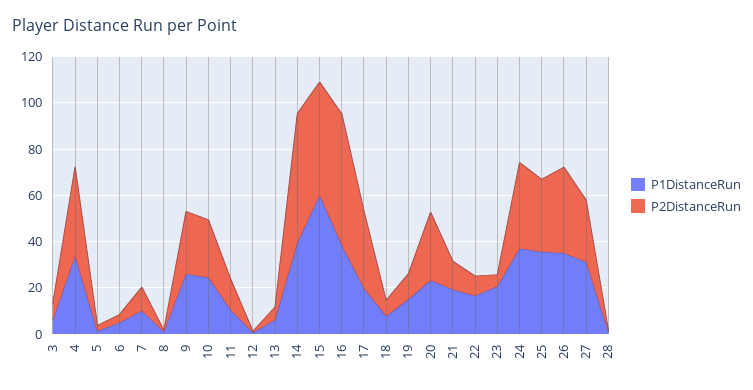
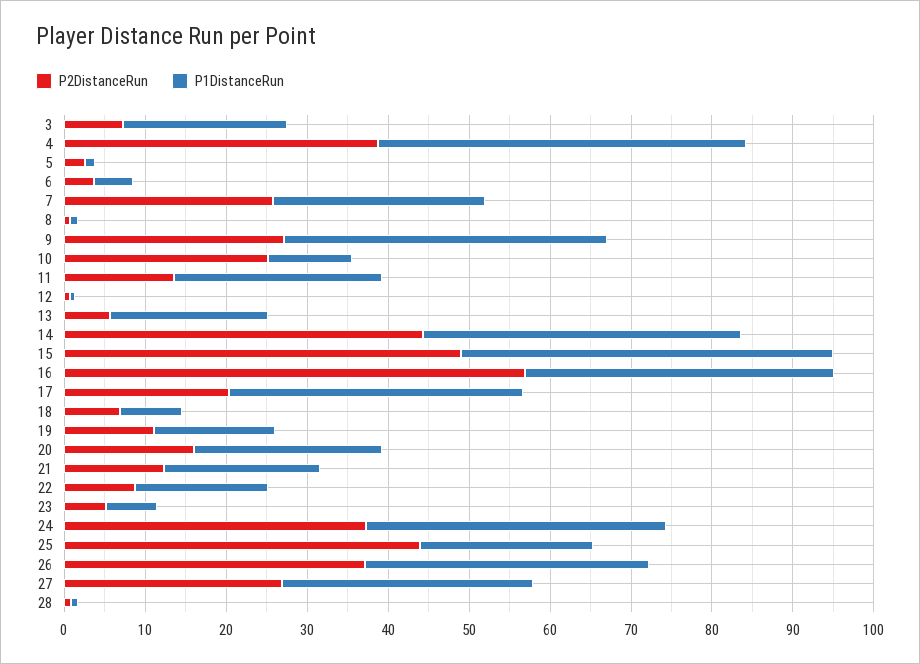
  {
    "P1DistanceRun": {
-     "3": 5,
+     "3": 20,
-     "4": 35,
+     "4": 46,
      "5": 2,
      "6": 4,
-     "7": 10,
+     "7": 26,
      "8": 0,
-     "9": 25,
+     "9": 40,
-     "10": 25,
+     "10": 10,
-     "11": 10,
+     "11": 26,
      "12": 0,
-     "13": 5,
+     "13": 20,
      "14": 40,
-     "15": 60,
+     "15": 46,
      "16": 38,
-     "17": 20,
+     "17": 36,
      "18": 8,
      "19": 16,
      "20": 24,
      "21": 20,
      "22": 16,
-     "23": 20,
+     "23": 6,
      "24": 36,
-     "25": 35,
+     "25": 22,
      "26": 36,
      "27": 32,
      "28": 0
    },
    "P2DistanceRun": {
      "3": 8,
      "4": 38,
      "5": 2,
      "6": 4,
-     "7": 10,
+     "7": 26,
      "8": 0,
      "9": 28,
      "10": 26,
      "11": 14,
      "12": 0,
      "13": 6,
-     "14": 55,
+     "14": 44,
      "15": 50,
      "16": 56,
-     "17": 35,
+     "17": 20,
      "18": 6,
      "19": 12,
-     "20": 30,
+     "20": 16,
      "21": 12,
      "22": 8,
      "23": 6,
      "24": 38,
-     "25": 30,
+     "25": 44,
      "26": 38,
      "27": 26,
      "28": 0
    }
  }

